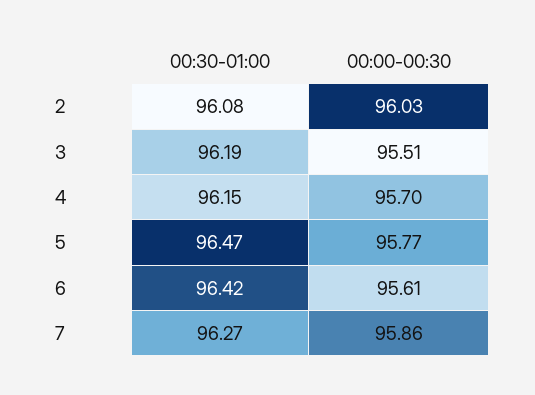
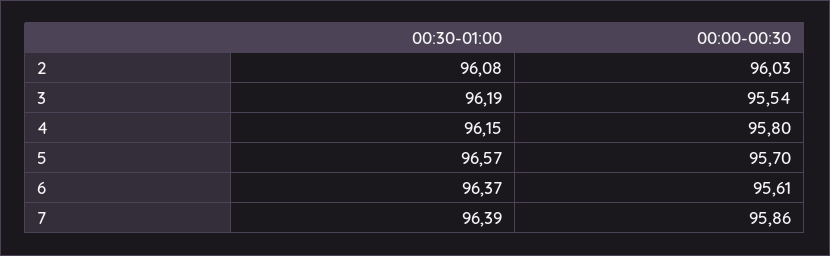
  {
    "00:30-01:00": {
      "2": 96.08,
      "3": 96.19,
      "4": 96.15,
-     "5": 96.47,
+     "5": 96.57,
-     "6": 96.42,
+     "6": 96.37,
-     "7": 96.27
+     "7": 96.39
    },
    "00:00-00:30": {
      "2": 96.03,
-     "3": 95.51,
+     "3": 95.54,
-     "4": 95.7,
+     "4": 95.8,
-     "5": 95.77,
+     "5": 95.7,
      "6": 95.61,
      "7": 95.86
    }
  }

